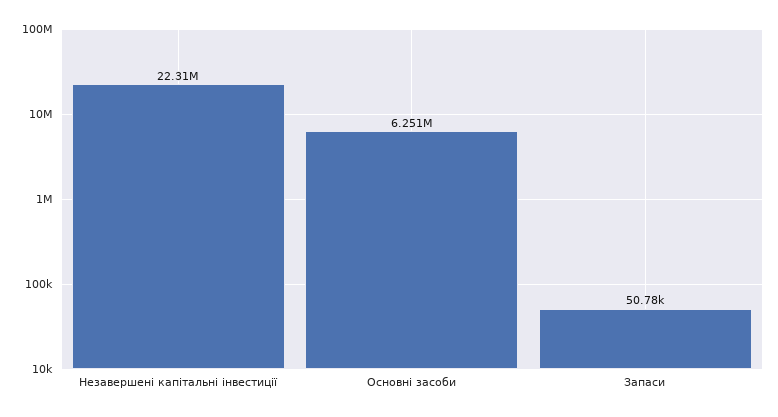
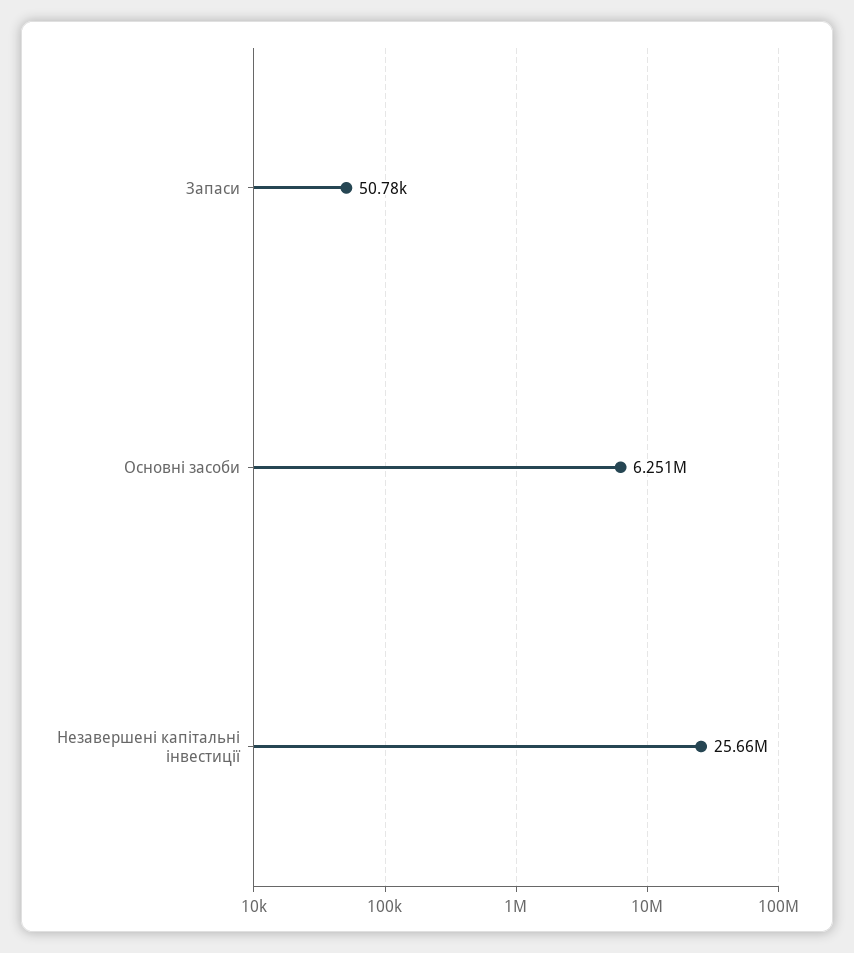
  {
-   "Незавершені капітальні інвестиції": 22310000,
+   "Незавершені капітальні інвестиції": 25660000,
    "Основні засоби": 6251000,
    "Запаси": 50780
  }

